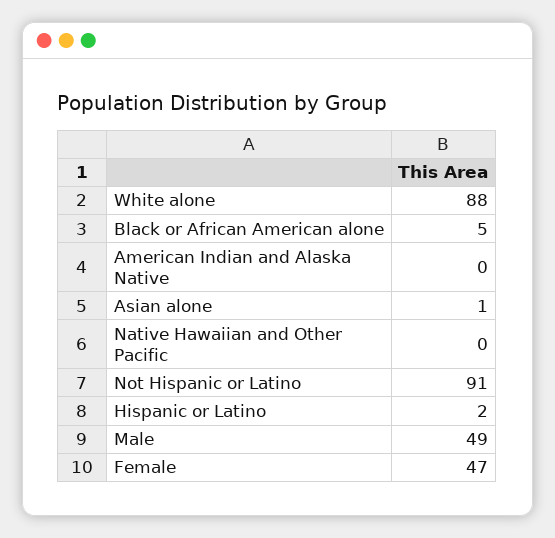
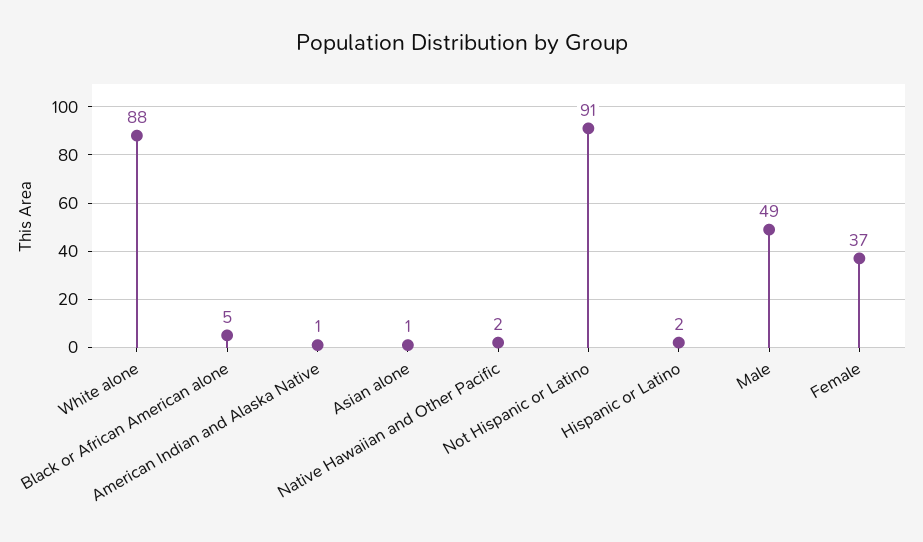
  {
    "White alone": 88,
    "Black or African American alone": 5,
-   "American Indian and Alaska Native": 0,
+   "American Indian and Alaska Native": 1,
    "Asian alone": 1,
-   "Native Hawaiian and Other Pacific": 0,
+   "Native Hawaiian and Other Pacific": 2,
    "Not Hispanic or Latino": 91,
    "Hispanic or Latino": 2,
    "Male": 49,
-   "Female": 47
+   "Female": 37
  }

